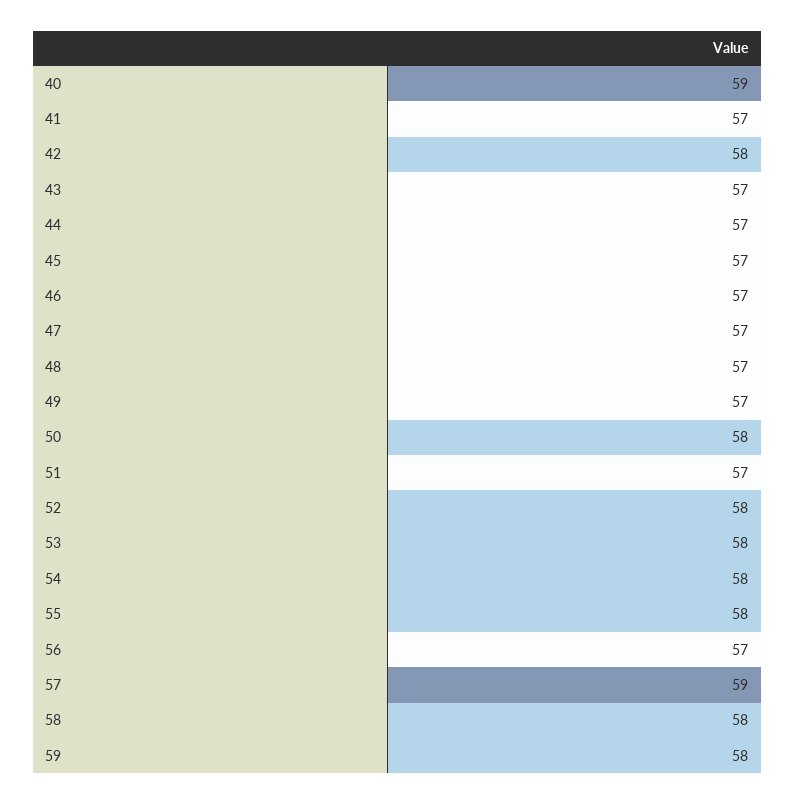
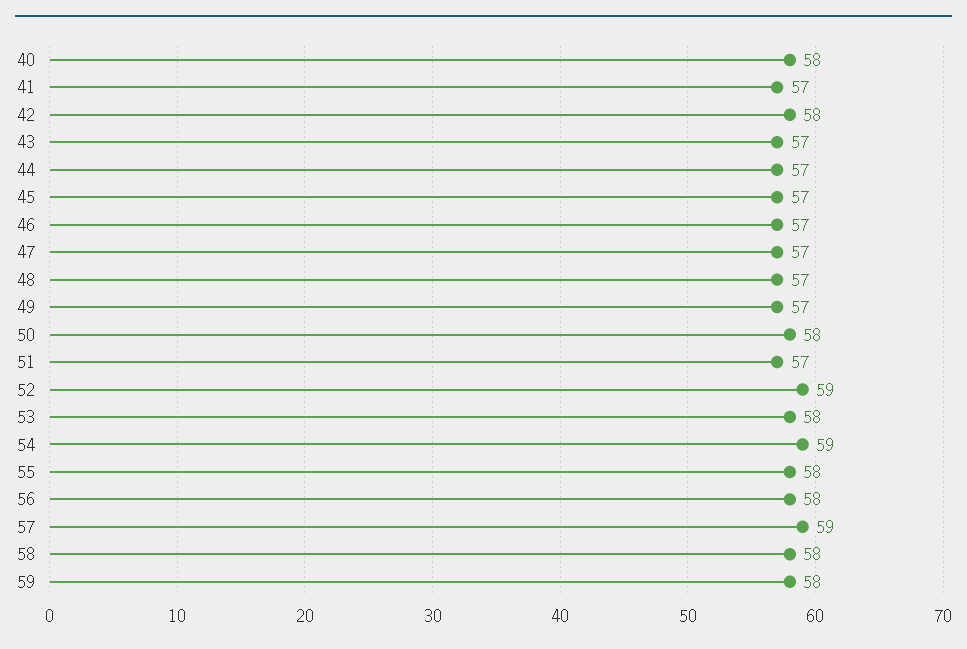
  {
-   "40": 59,
+   "40": 58,
    "41": 57,
    "42": 58,
    "43": 57,
    "44": 57,
    "45": 57,
    "46": 57,
    "47": 57,
    "48": 57,
    "49": 57,
    "50": 58,
    "51": 57,
-   "52": 58,
+   "52": 59,
    "53": 58,
-   "54": 58,
+   "54": 59,
    "55": 58,
-   "56": 57,
+   "56": 58,
    "57": 59,
    "58": 58,
    "59": 58
  }

